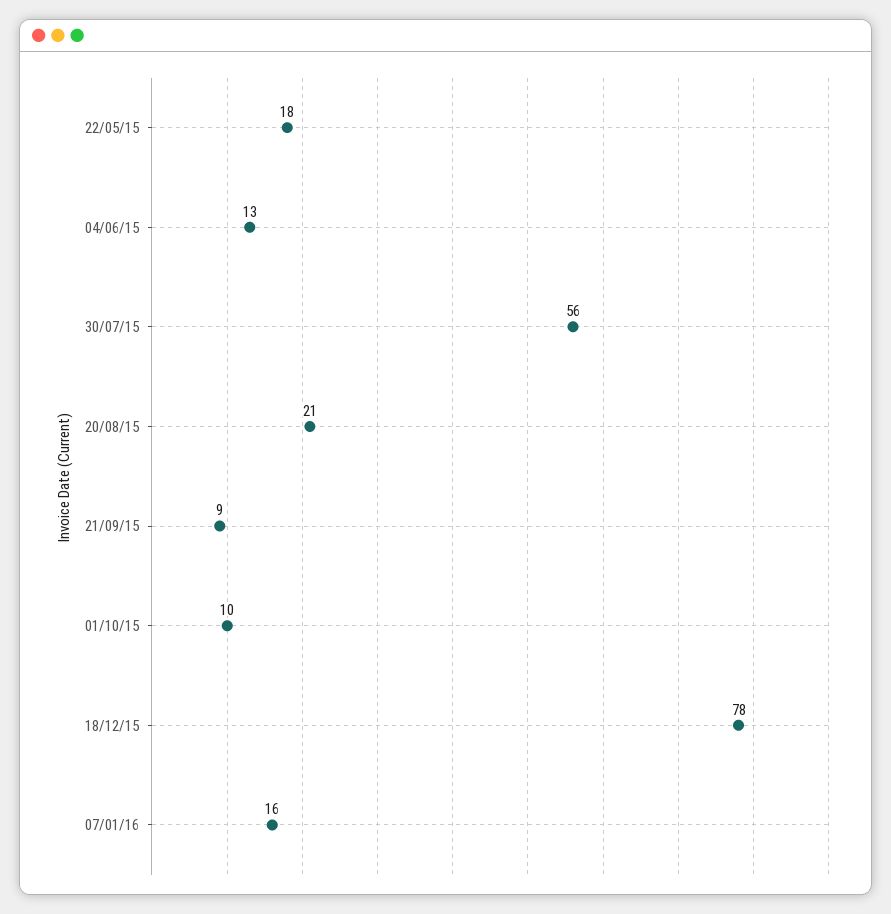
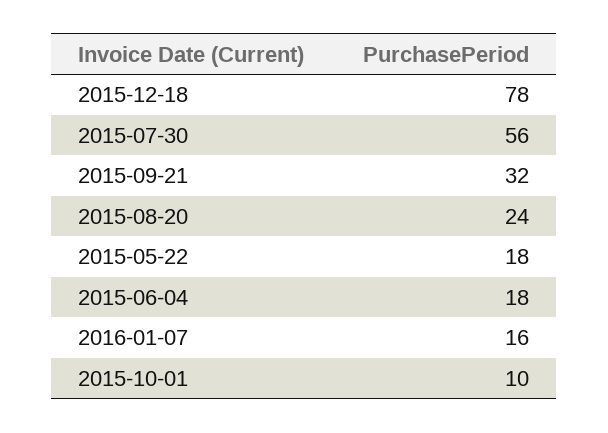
  {
    "22/05/15": 18,
-   "04/06/15": 13,
+   "04/06/15": 18,
    "30/07/15": 56,
-   "20/08/15": 21,
+   "20/08/15": 24,
-   "21/09/15": 9,
+   "21/09/15": 32,
    "01/10/15": 10,
    "18/12/15": 78,
    "07/01/16": 16
  }

